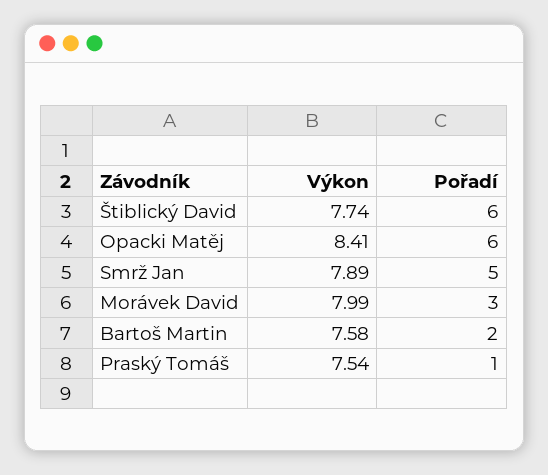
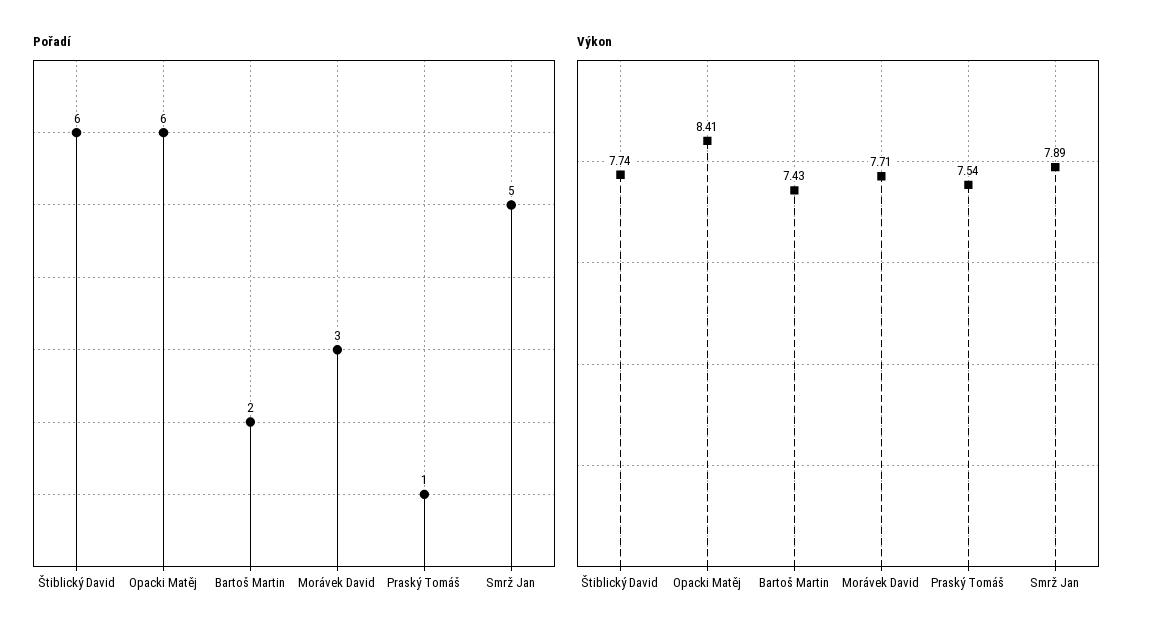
  {
    "Výkon": {
      "Štiblický David": 7.74,
      "Opacki Matěj": 8.41,
      "Smrž Jan": 7.89,
-     "Morávek David": 7.99,
+     "Morávek David": 7.71,
-     "Bartoš Martin": 7.58,
+     "Bartoš Martin": 7.43,
      "Praský Tomáš": 7.54
    },
    "Pořadí": {
      "Štiblický David": 6,
      "Opacki Matěj": 6,
      "Smrž Jan": 5,
      "Morávek David": 3,
      "Bartoš Martin": 2,
      "Praský Tomáš": 1
    }
  }

